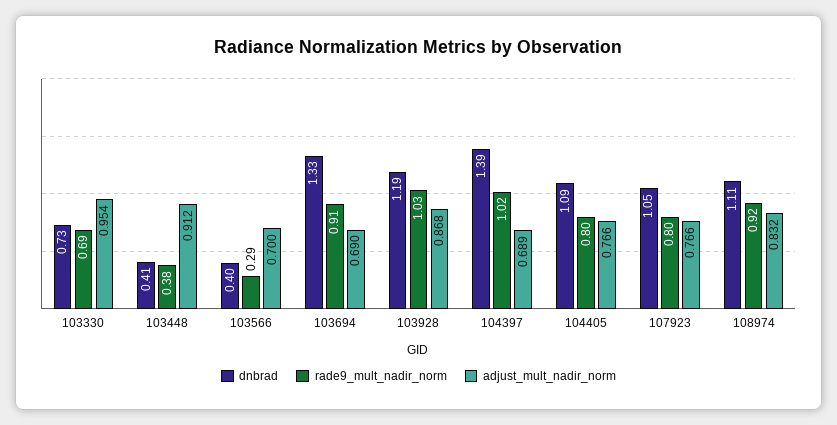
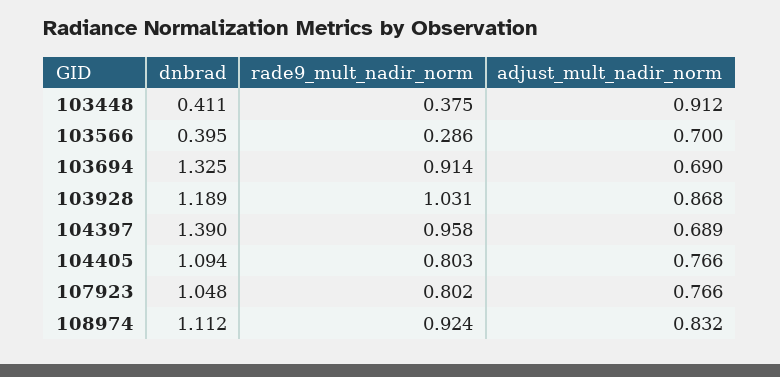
  {
    "dnbrad": {
-     "103330": 0.73,
      "103448": 0.411,
      "103566": 0.395,
      "103694": 1.325,
      "103928": 1.189,
      "104397": 1.39,
      "104405": 1.094,
      "107923": 1.048,
      "108974": 1.112
    },
    "rade9_mult_nadir_norm": {
-     "103330": 0.69,
      "103448": 0.375,
      "103566": 0.286,
      "103694": 0.914,
      "103928": 1.031,
-     "104397": 1.02,
+     "104397": 0.958,
      "104405": 0.803,
      "107923": 0.802,
      "108974": 0.924
    },
    "adjust_mult_nadir_norm": {
-     "103330": 0.954,
      "103448": 0.912,
      "103566": 0.7,
      "103694": 0.69,
      "103928": 0.868,
      "104397": 0.689,
      "104405": 0.766,
      "107923": 0.766,
      "108974": 0.832
    }
  }

